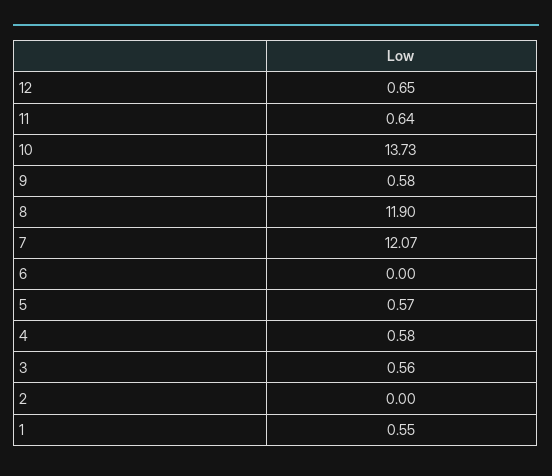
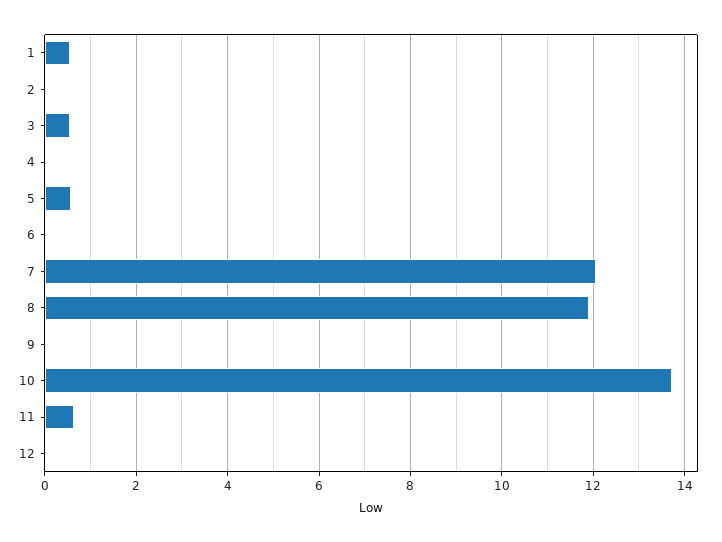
  {
-   "12": 0.65,
+   "12": 0,
    "11": 0.64,
    "10": 13.73,
-   "9": 0.58,
+   "9": 0,
    "8": 11.9,
    "7": 12.07,
    "6": 0,
    "5": 0.57,
-   "4": 0.58,
+   "4": 0,
    "3": 0.56,
    "2": 0,
    "1": 0.55
  }

